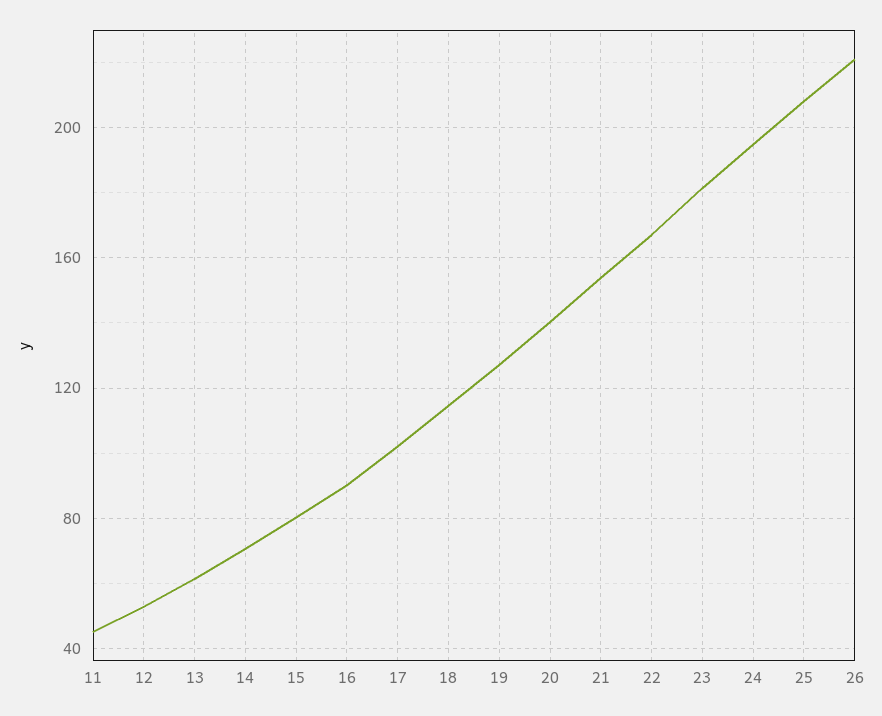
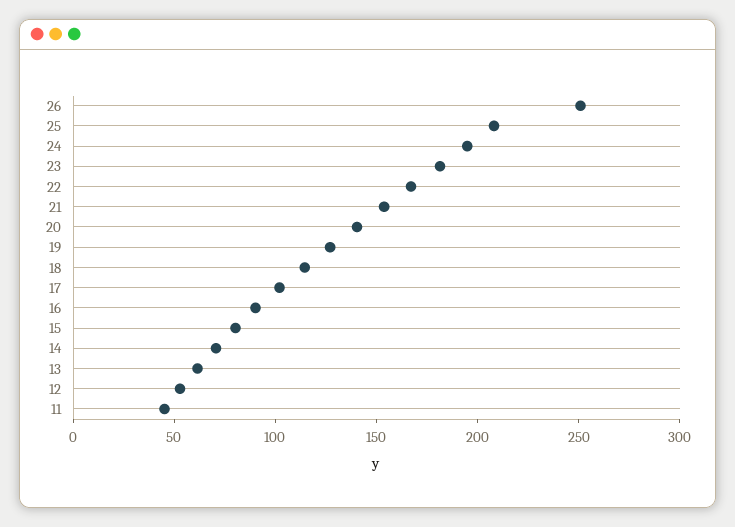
  {
    "11": 45,
    "12": 55,
    "13": 60,
    "14": 70,
    "15": 80,
    "16": 90,
    "17": 100,
    "18": 115,
    "19": 125,
    "20": 140,
    "21": 155,
    "22": 165,
    "23": 180,
    "24": 195,
    "25": 210,
-   "26": 220
+   "26": 250
  }

